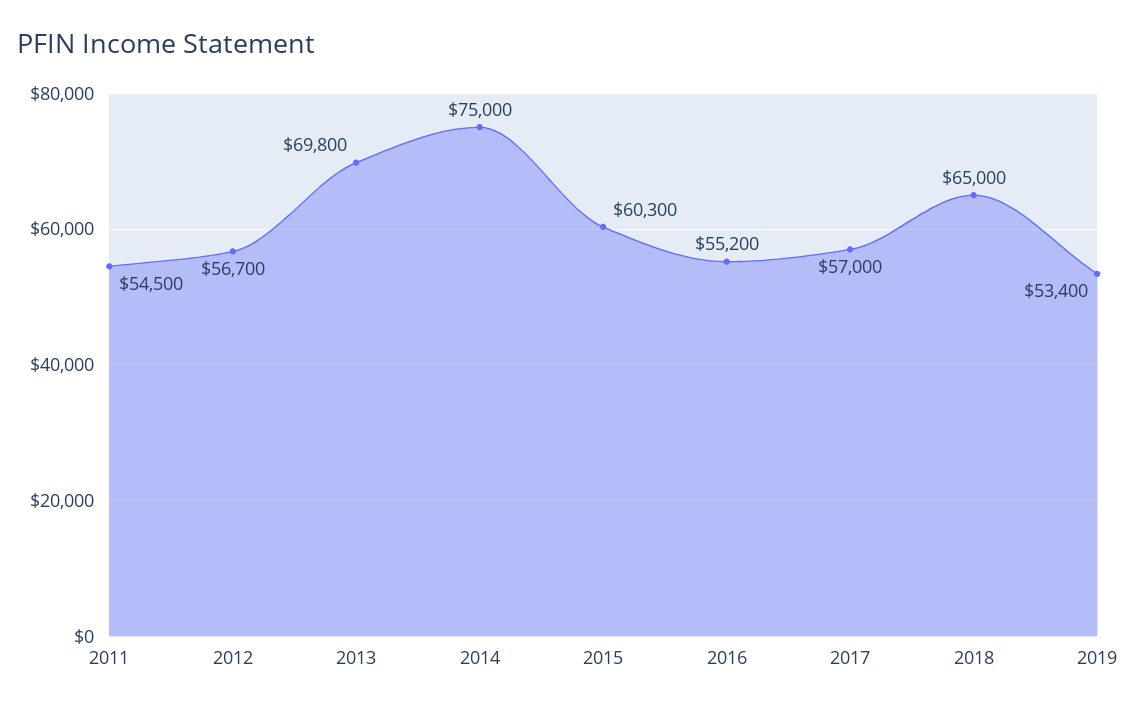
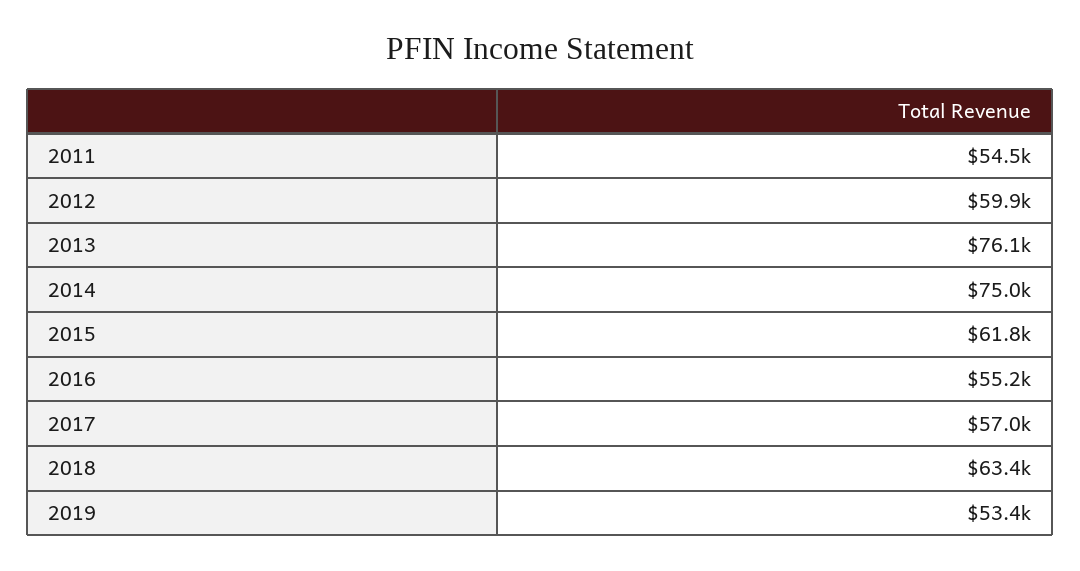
  {
    "2011": 54500,
-   "2012": 56700,
+   "2012": 59900,
-   "2013": 69800,
+   "2013": 76100,
    "2014": 75000,
-   "2015": 60300,
+   "2015": 61800,
    "2016": 55200,
    "2017": 57000,
-   "2018": 65000,
+   "2018": 63400,
    "2019": 53400
  }

